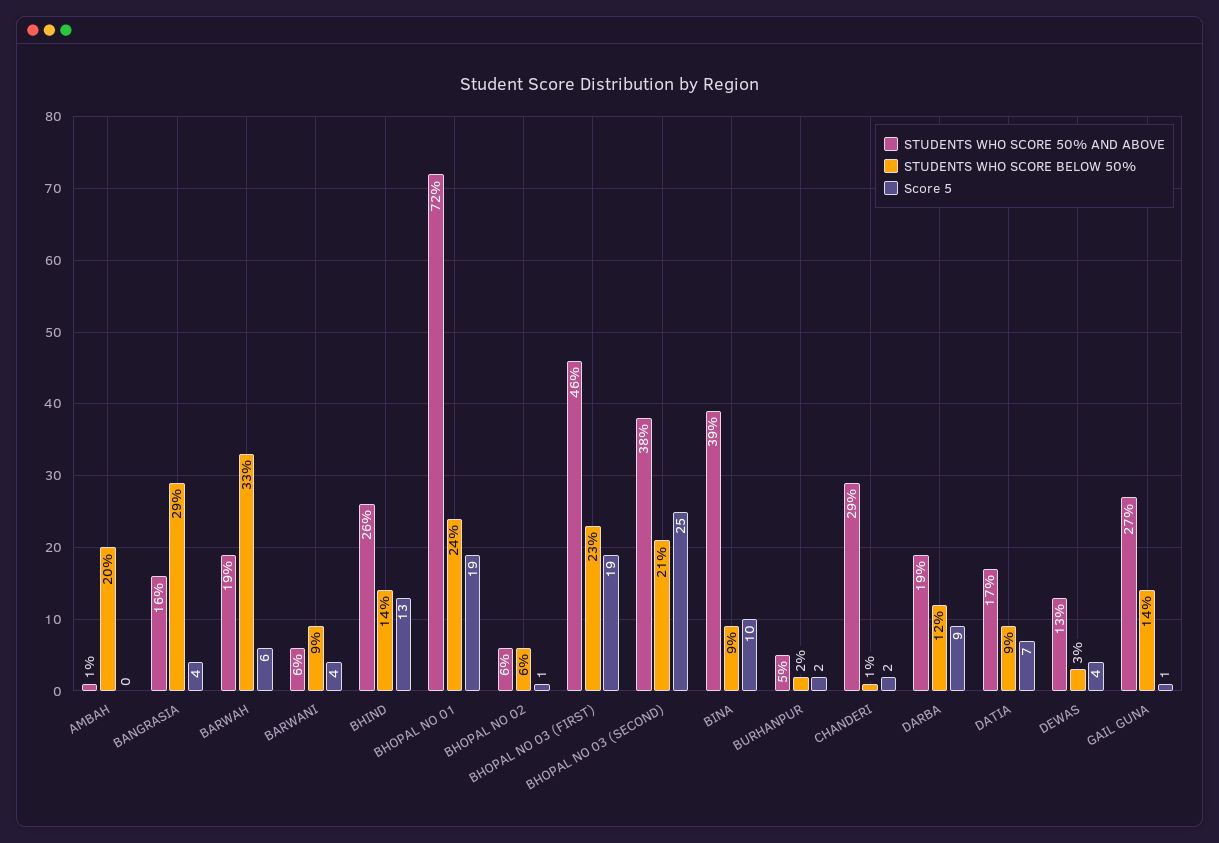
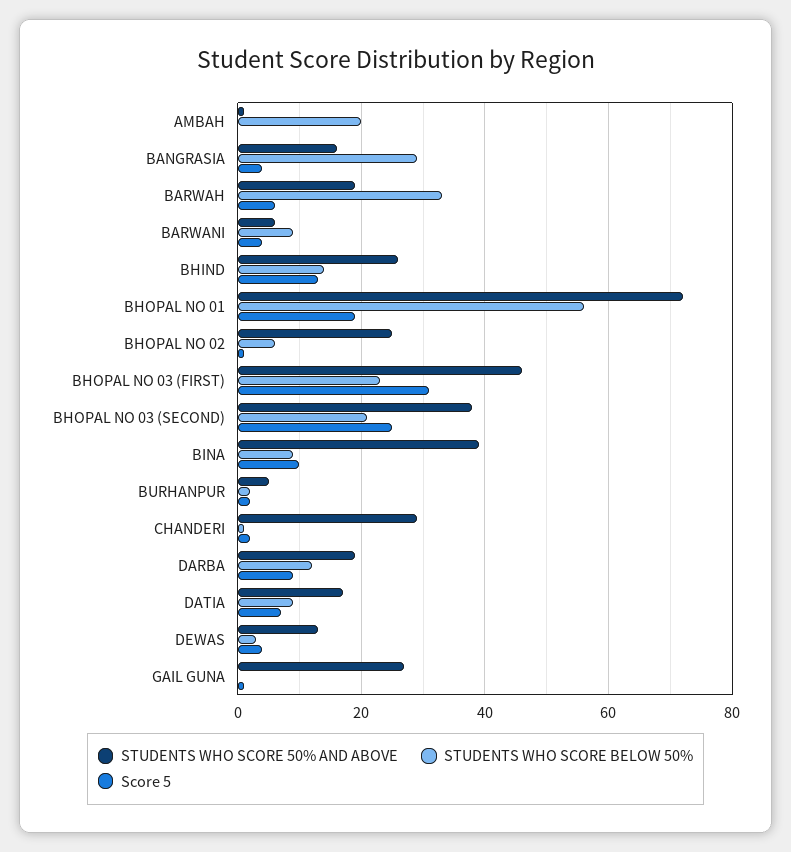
  {
    "STUDENTS WHO SCORE 50% AND ABOVE": {
      "AMBAH": 1,
      "BANGRASIA": 16,
      "BARWAH": 19,
      "BARWANI": 6,
      "BHIND": 26,
      "BHOPAL NO 01": 72,
-     "BHOPAL NO 02": 6,
+     "BHOPAL NO 02": 25,
      "BHOPAL NO 03 (FIRST)": 46,
      "BHOPAL NO 03 (SECOND)": 38,
      "BINA": 39,
      "BURHANPUR": 5,
      "CHANDERI": 29,
      "DARBA": 19,
      "DATIA": 17,
      "DEWAS": 13,
      "GAIL GUNA": 27
    },
    "STUDENTS WHO SCORE BELOW 50%": {
      "AMBAH": 20,
      "BANGRASIA": 29,
      "BARWAH": 33,
      "BARWANI": 9,
      "BHIND": 14,
-     "BHOPAL NO 01": 24,
+     "BHOPAL NO 01": 55,
      "BHOPAL NO 02": 6,
      "BHOPAL NO 03 (FIRST)": 23,
      "BHOPAL NO 03 (SECOND)": 21,
      "BINA": 9,
      "BURHANPUR": 2,
      "CHANDERI": 1,
      "DARBA": 12,
      "DATIA": 9,
      "DEWAS": 3,
-     "GAIL GUNA": 14
+     "GAIL GUNA": 0
    },
    "Score 5": {
      "AMBAH": 0,
      "BANGRASIA": 4,
      "BARWAH": 6,
      "BARWANI": 4,
      "BHIND": 13,
      "BHOPAL NO 01": 19,
      "BHOPAL NO 02": 1,
-     "BHOPAL NO 03 (FIRST)": 19,
+     "BHOPAL NO 03 (FIRST)": 30,
      "BHOPAL NO 03 (SECOND)": 25,
      "BINA": 10,
      "BURHANPUR": 2,
      "CHANDERI": 2,
      "DARBA": 9,
      "DATIA": 7,
      "DEWAS": 4,
      "GAIL GUNA": 1
    }
  }

